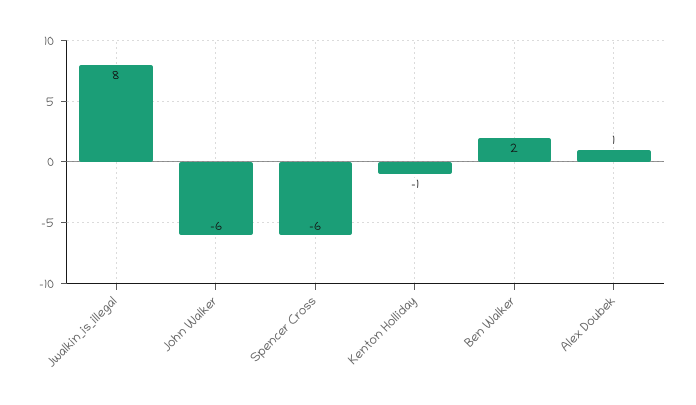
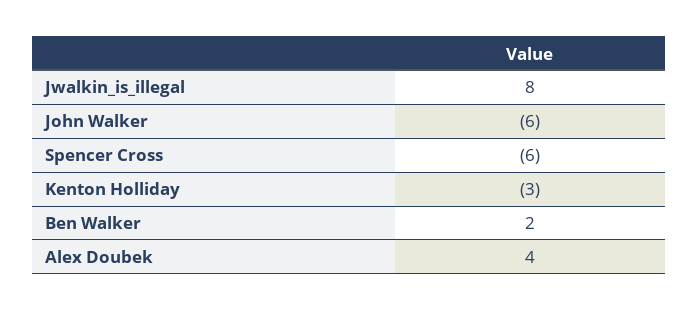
  {
    "Jwalkin_is_illegal": 8,
    "John Walker": -6,
    "Spencer Cross": -6,
-   "Kenton Holliday": -1,
+   "Kenton Holliday": -3,
    "Ben Walker": 2,
-   "Alex Doubek": 1
+   "Alex Doubek": 4
  }

